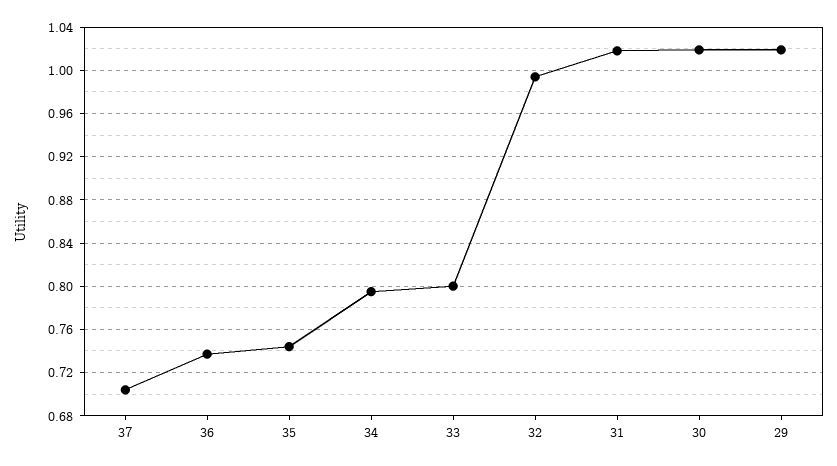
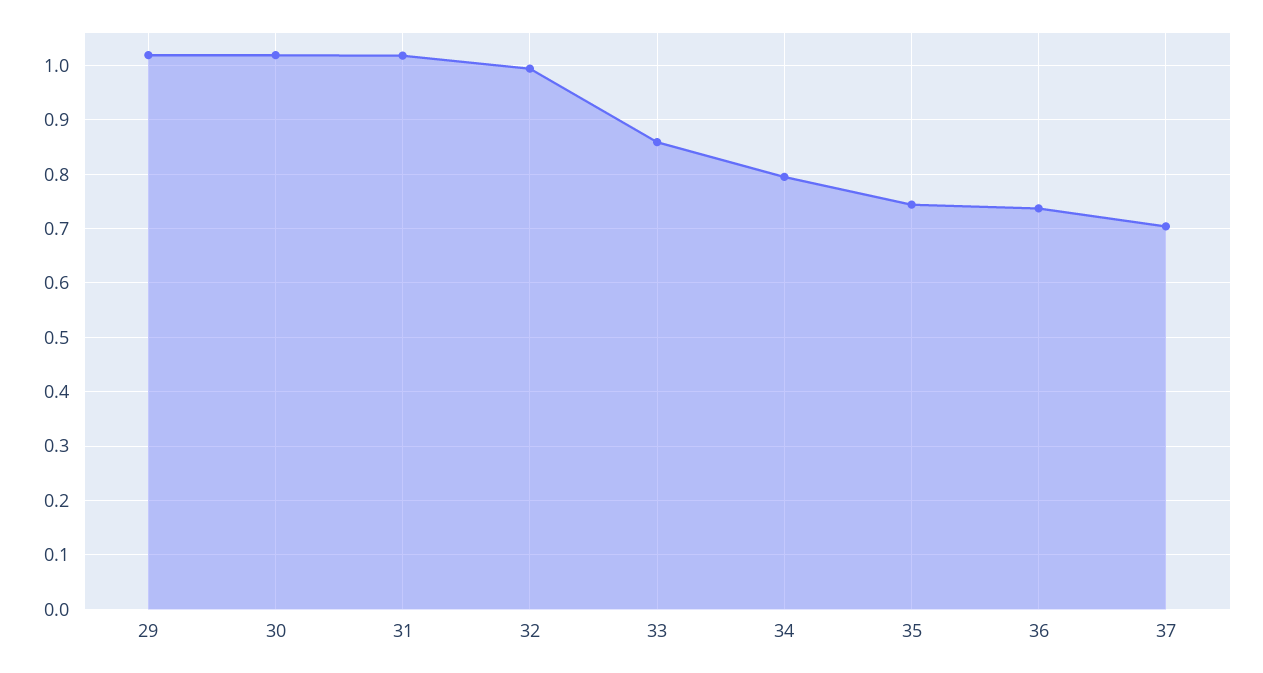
  {
    "37": 0.7,
    "36": 0.74,
    "35": 0.74,
    "34": 0.8,
-   "33": 0.8,
+   "33": 0.86,
    "32": 0.99,
    "31": 1.02,
    "30": 1.02,
    "29": 1.02
  }

